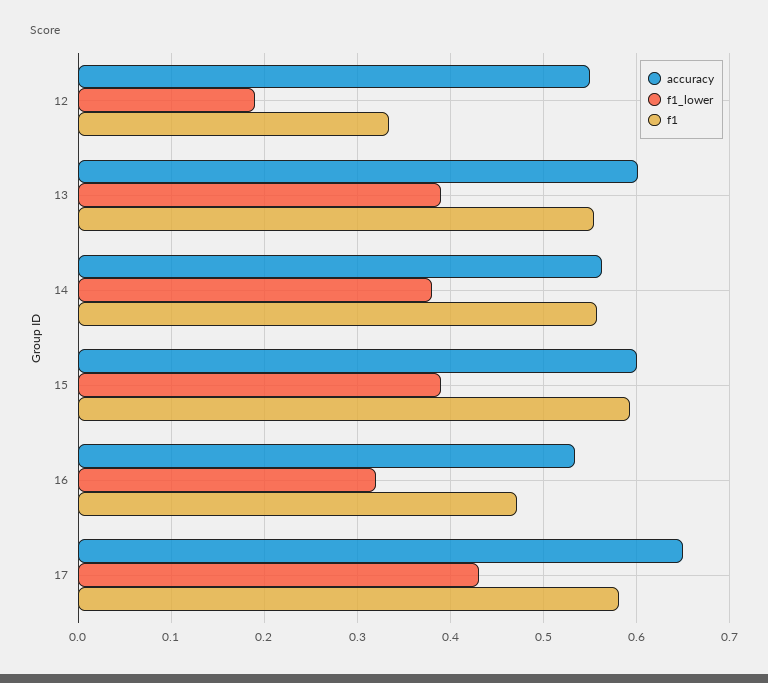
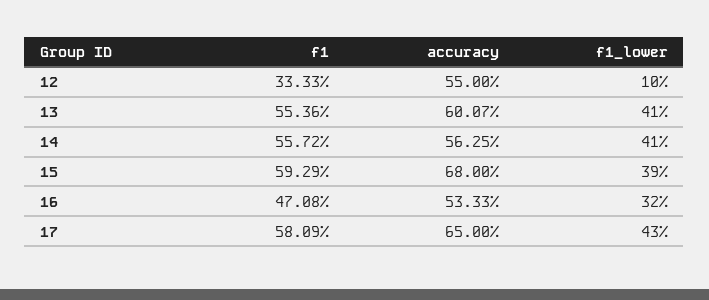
  {
    "accuracy": {
      "12": 0.55,
      "13": 0.6007,
      "14": 0.5625,
-     "15": 0.6,
+     "15": 0.68,
      "16": 0.5333,
      "17": 0.65
    },
    "f1_lower": {
-     "12": 0.19,
+     "12": 0.1,
-     "13": 0.39,
+     "13": 0.41,
-     "14": 0.38,
+     "14": 0.41,
      "15": 0.39,
      "16": 0.32,
      "17": 0.43
    },
    "f1": {
      "12": 0.3333,
      "13": 0.5536,
      "14": 0.5572,
      "15": 0.5929,
      "16": 0.4708,
      "17": 0.5809
    }
  }

